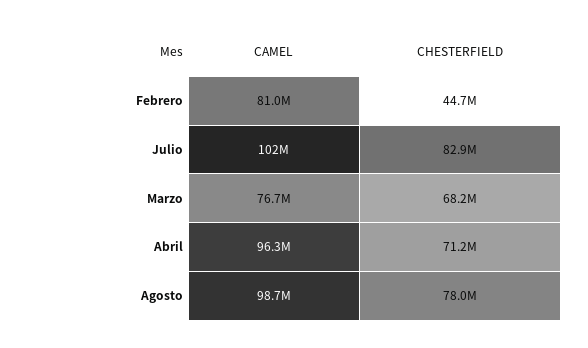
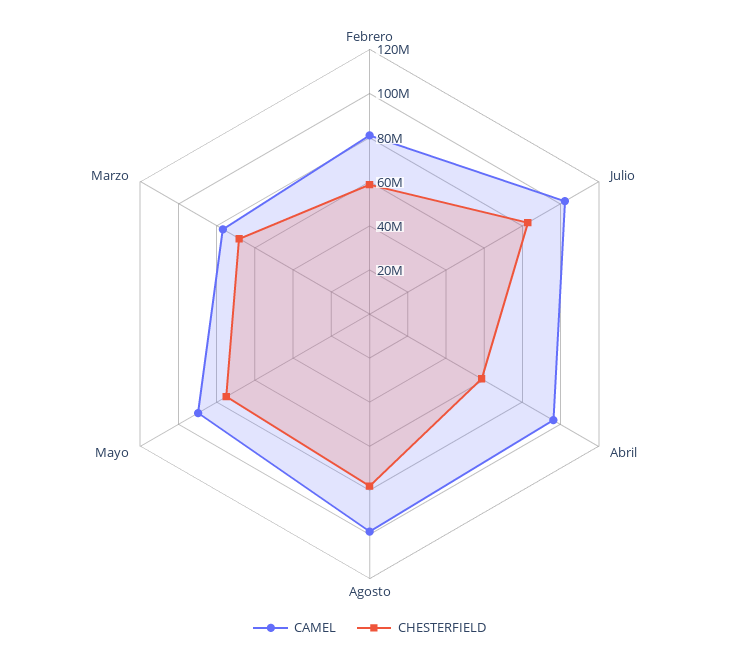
  {
    "CAMEL": {
      "Febrero": 81000000,
      "Julio": 102000000,
      "Marzo": 76700000,
      "Abril": 96300000,
-     "Agosto": 98700000
+     "Agosto": 98700000,
+     "Mayo": 90000000
    },
    "CHESTERFIELD": {
-     "Febrero": 44700000,
+     "Febrero": 60000000,
      "Julio": 82900000,
      "Marzo": 68200000,
-     "Abril": 71200000,
+     "Abril": 60000000,
-     "Agosto": 78000000
+     "Agosto": 78000000,
+     "Mayo": 75000000
    }
  }

